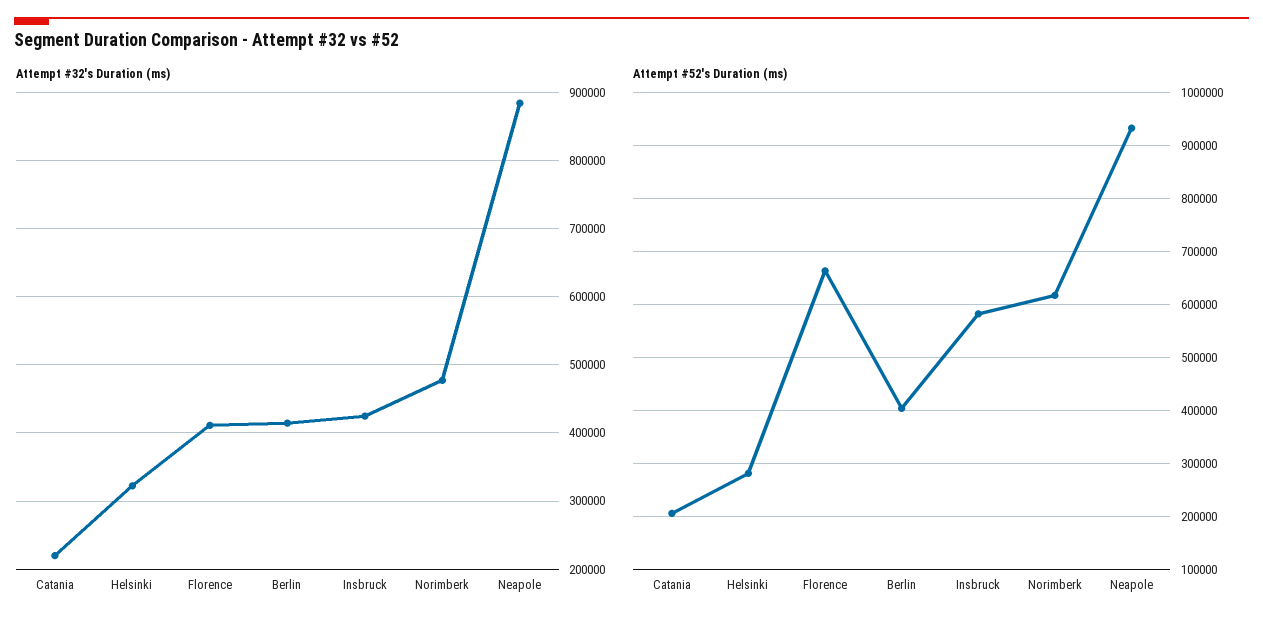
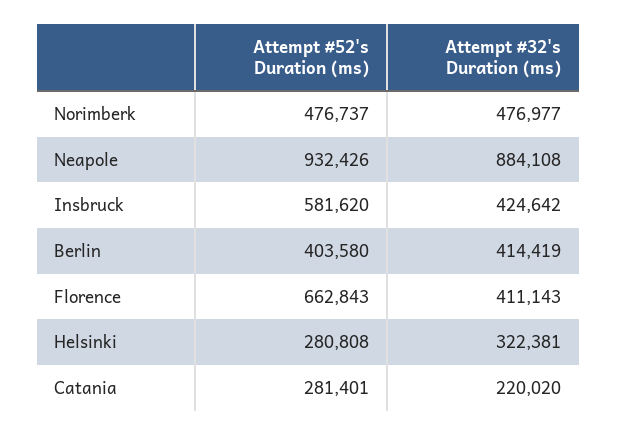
  {
    "Attempt #32's Duration (ms)": {
      "Catania": 220020,
      "Helsinki": 322381,
      "Florence": 411143,
      "Berlin": 414419,
      "Insbruck": 424642,
      "Norimberk": 476977,
      "Neapole": 884108
    },
    "Attempt #52's Duration (ms)": {
-     "Catania": 200000,
+     "Catania": 281401,
      "Helsinki": 280808,
      "Florence": 662843,
      "Berlin": 403580,
      "Insbruck": 581620,
-     "Norimberk": 620000,
+     "Norimberk": 476737,
      "Neapole": 932426
    }
  }

